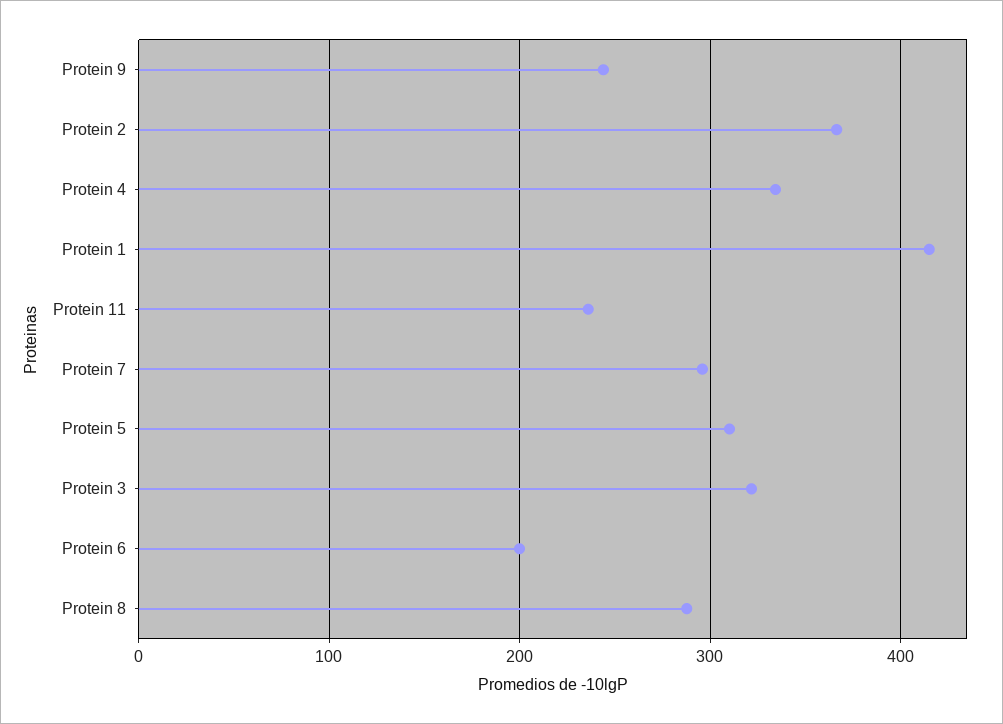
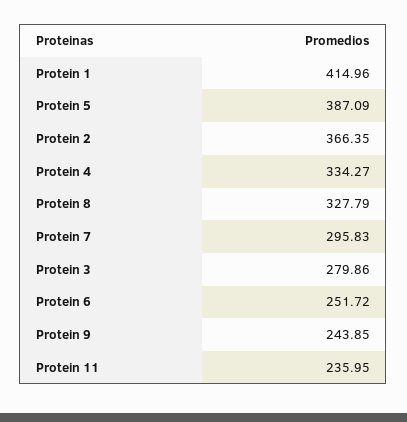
  {
    "Protein 9": 243.85,
    "Protein 2": 366.35,
    "Protein 4": 334.27,
    "Protein 1": 414.96,
    "Protein 11": 235.95,
    "Protein 7": 295.83,
-   "Protein 5": 310,
+   "Protein 5": 387.09,
-   "Protein 3": 320,
+   "Protein 3": 279.86,
-   "Protein 6": 200,
+   "Protein 6": 251.72,
-   "Protein 8": 290
+   "Protein 8": 327.79
  }

